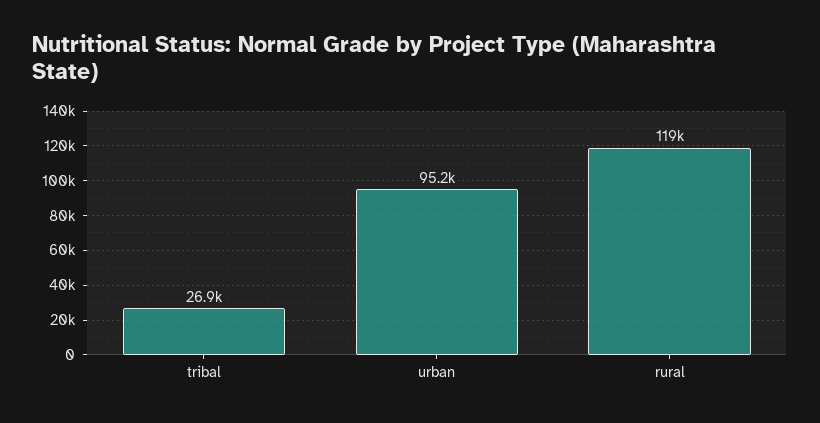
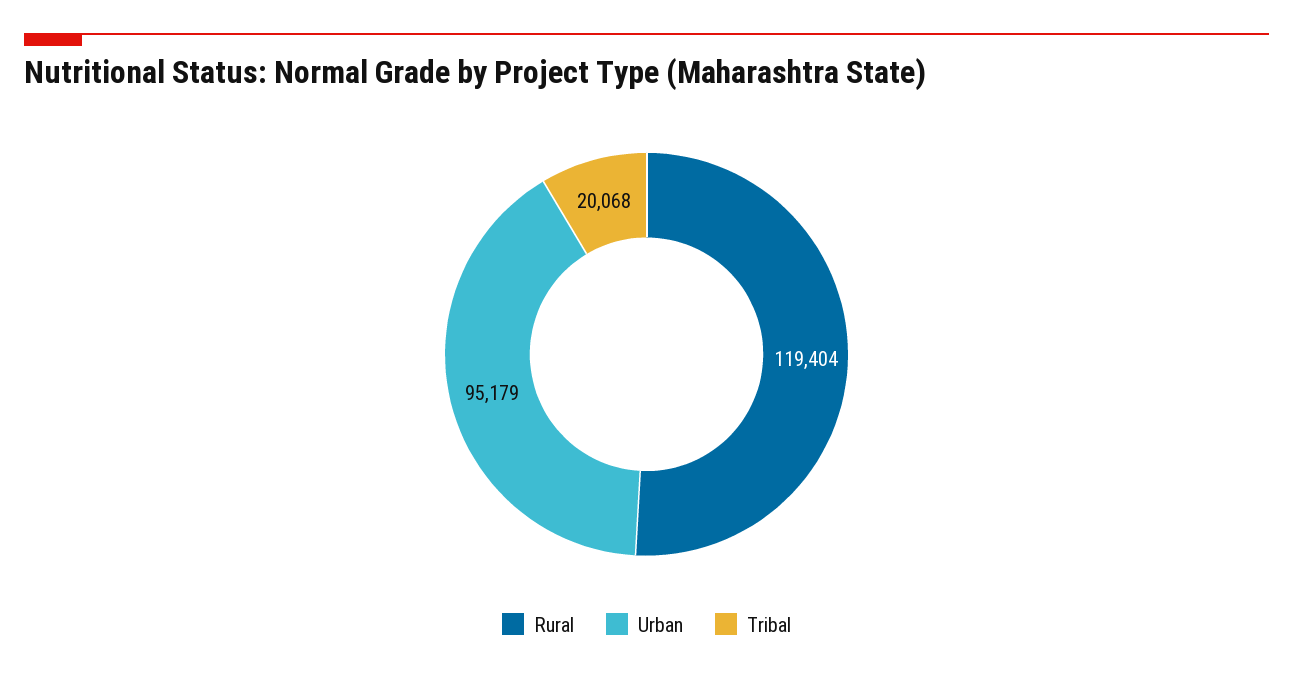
  {
-   "tribal": 26900,
+   "tribal": 20068,
    "urban": 95179,
    "rural": 119404
  }

